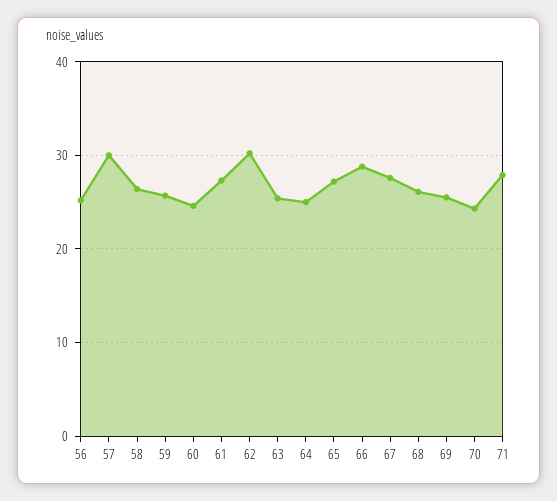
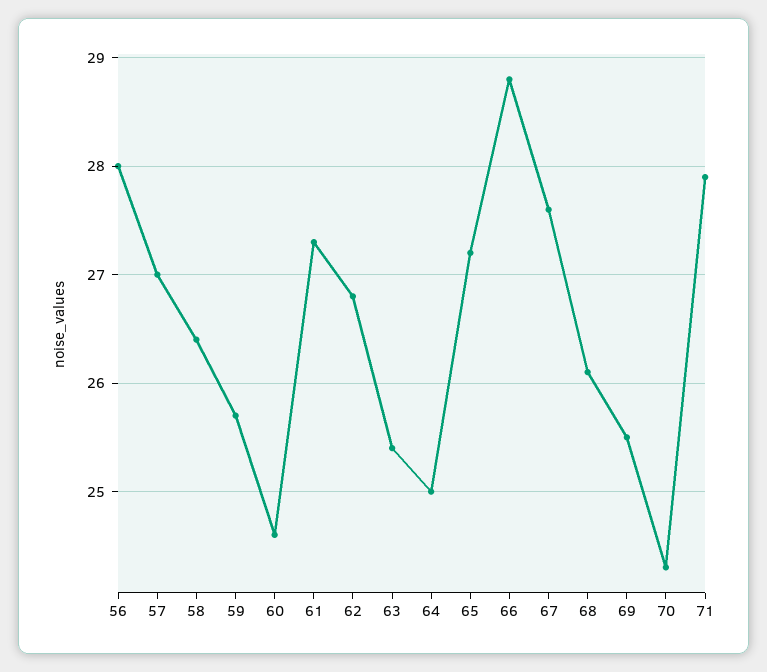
  {
-   "56": 25,
+   "56": 28,
-   "57": 30,
+   "57": 27,
    "58": 26.4,
    "59": 25.7,
    "60": 24.6,
    "61": 27.3,
-   "62": 30,
+   "62": 26.8,
    "63": 25.4,
    "64": 25,
    "65": 27.2,
    "66": 28.8,
    "67": 27.6,
    "68": 26.1,
    "69": 25.5,
    "70": 24.3,
    "71": 27.9
  }

